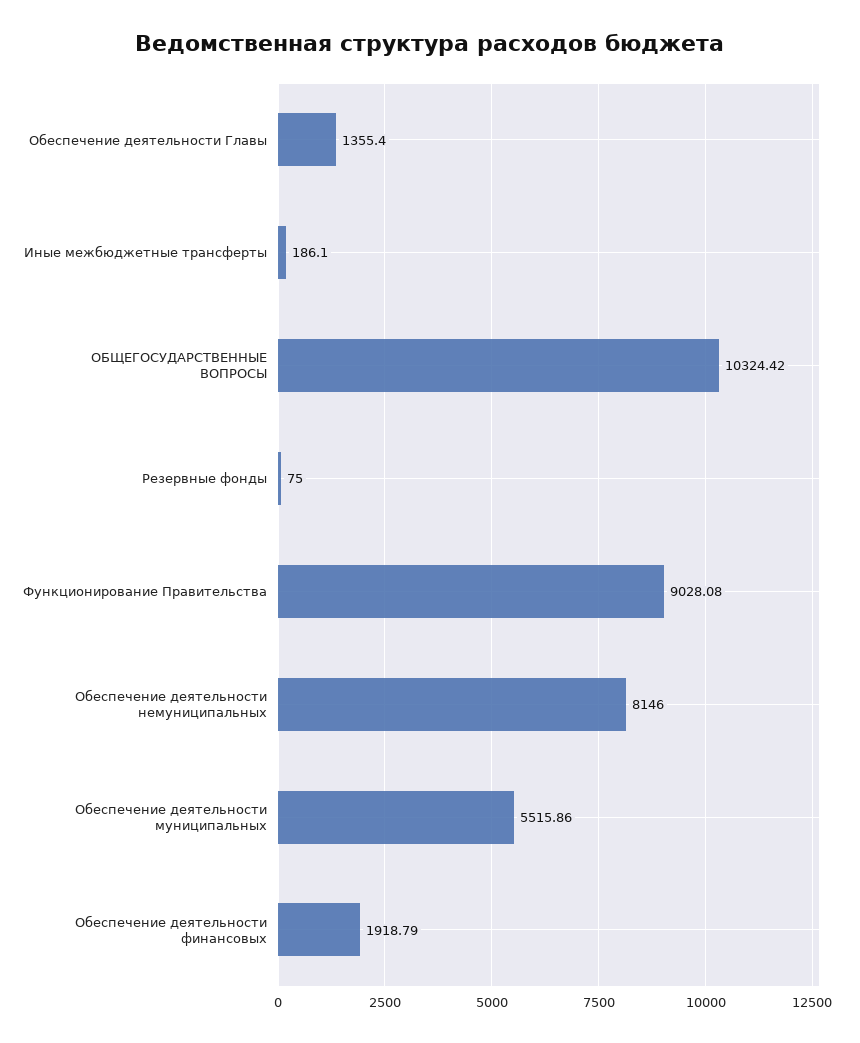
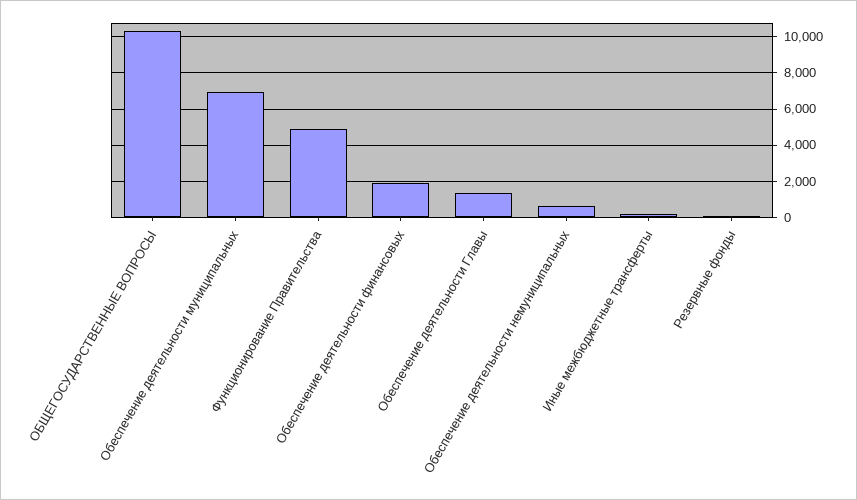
  {
    "Обеспечение деятельности Главы": 1355.4,
    "Иные межбюджетные трансферты": 186.1,
    "ОБЩЕГОСУДАРСТВЕННЫЕ ВОПРОСЫ": 10324.42,
    "Резервные фонды": 75,
-   "Функционирование Правительства": 9028.08,
+   "Функционирование Правительства": 5000,
-   "Обеспечение деятельности немуниципальных": 8146,
+   "Обеспечение деятельности немуниципальных": 500,
-   "Обеспечение деятельности муниципальных": 5515.86,
+   "Обеспечение деятельности муниципальных": 7000,
    "Обеспечение деятельности финансовых": 1918.79
  }

